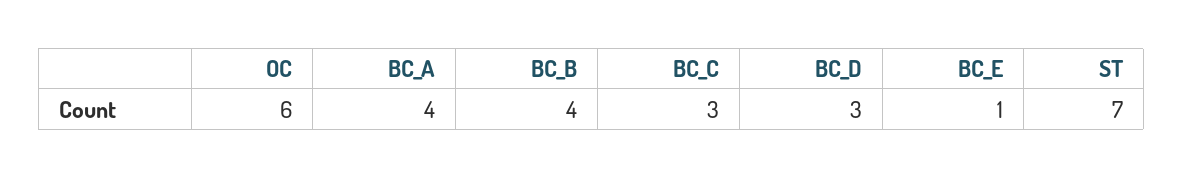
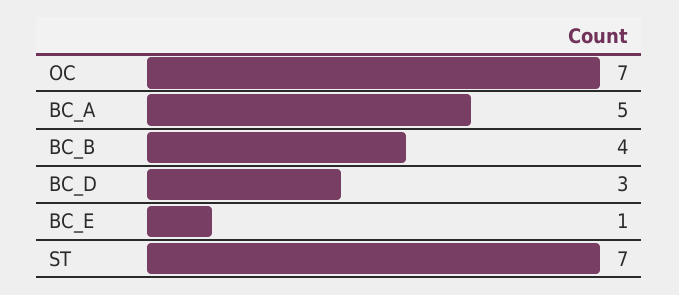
  {
-   "OC": 6,
+   "OC": 7,
-   "BC_A": 4,
+   "BC_A": 5,
    "BC_B": 4,
-   "BC_C": 3,
    "BC_D": 3,
    "BC_E": 1,
    "ST": 7
  }

